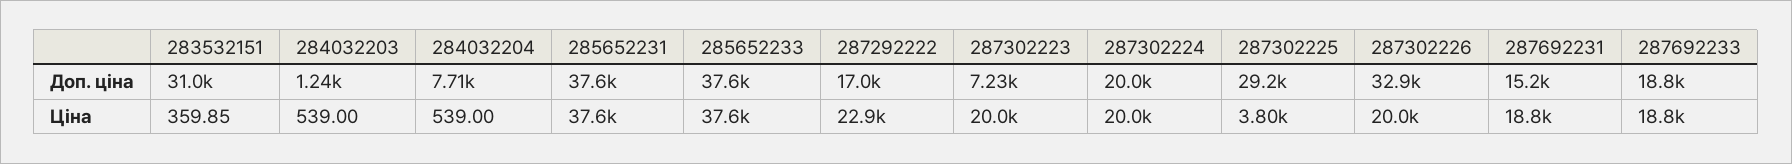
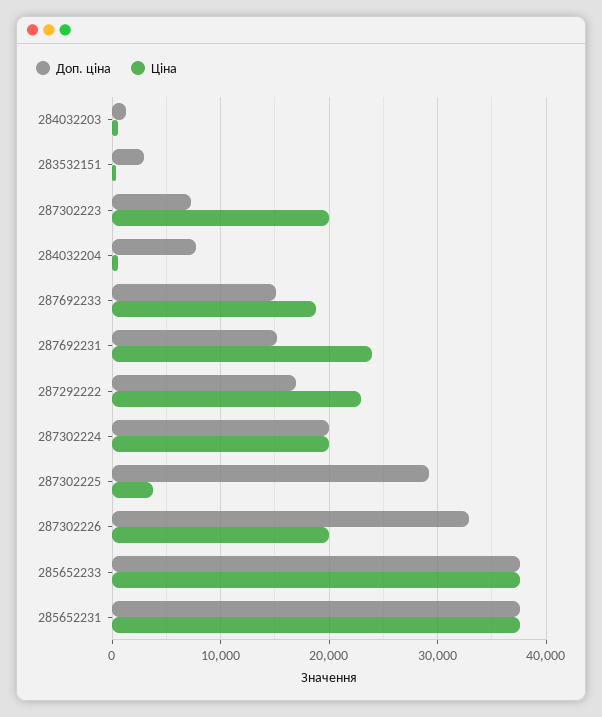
  {
    "Доп. ціна": {
-     "283532151": 31000,
+     "283532151": 3000,
      "284032203": 1240,
      "284032204": 7710,
      "285652231": 37600,
      "285652233": 37600,
      "287292222": 17000,
      "287302223": 7230,
      "287302224": 20000,
      "287302225": 29200,
      "287302226": 32900,
      "287692231": 15200,
-     "287692233": 18800
+     "287692233": 15000
    },
    "Ціна": {
      "283532151": 359.85,
      "284032203": 539,
      "284032204": 539,
      "285652231": 37600,
      "285652233": 37600,
      "287292222": 22900,
      "287302223": 20000,
      "287302224": 20000,
      "287302225": 3800,
      "287302226": 20000,
-     "287692231": 18800,
+     "287692231": 24000,
      "287692233": 18800
    }
  }

